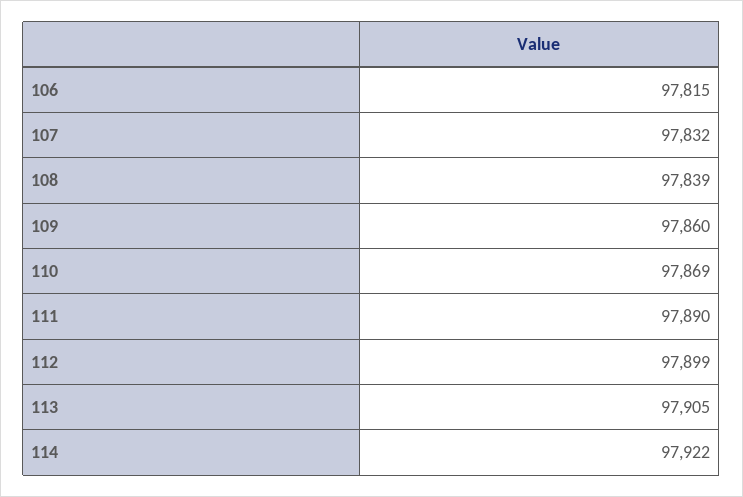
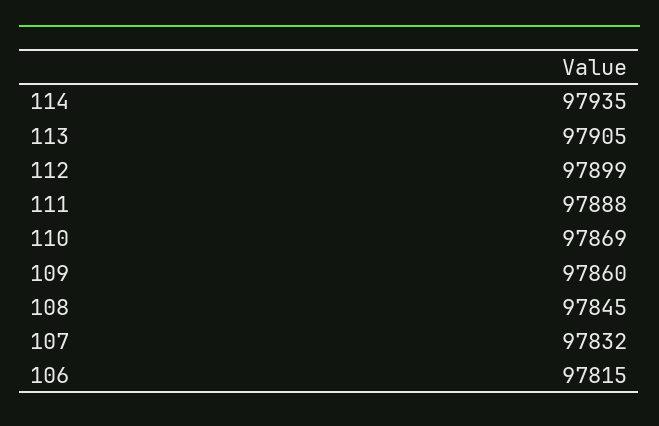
  {
    "106": 97815,
    "107": 97832,
-   "108": 97839,
+   "108": 97845,
    "109": 97860,
    "110": 97869,
-   "111": 97890,
+   "111": 97888,
    "112": 97899,
    "113": 97905,
-   "114": 97922
+   "114": 97935
  }

